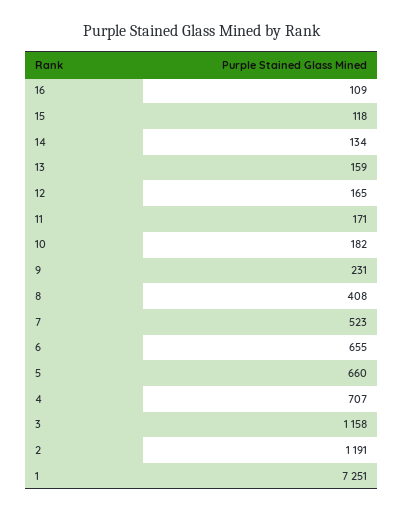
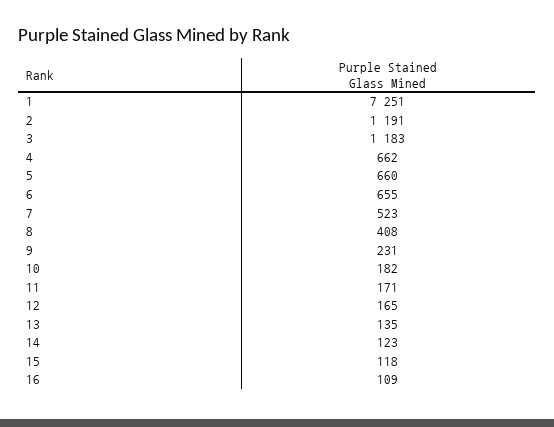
  {
    "16": 109,
    "15": 118,
-   "14": 134,
+   "14": 123,
-   "13": 159,
+   "13": 135,
    "12": 165,
    "11": 171,
    "10": 182,
    "9": 231,
    "8": 408,
    "7": 523,
    "6": 655,
    "5": 660,
-   "4": 707,
+   "4": 662,
-   "3": 1158,
+   "3": 1183,
    "2": 1191,
    "1": 7251
  }

